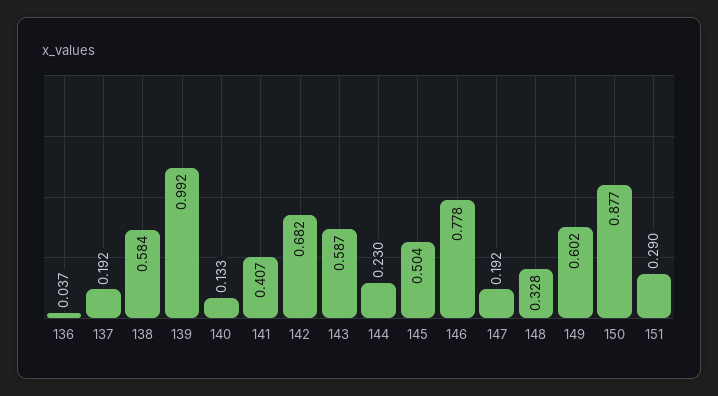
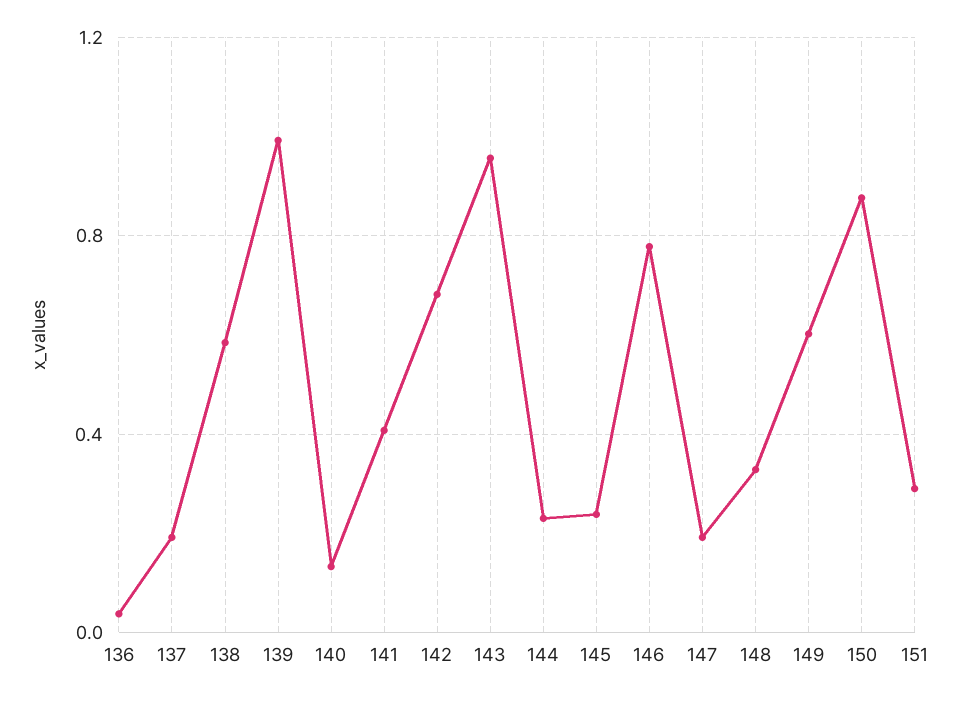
  {
    "136": 0.037,
    "137": 0.192,
    "138": 0.584,
    "139": 0.992,
    "140": 0.133,
    "141": 0.407,
    "142": 0.682,
-   "143": 0.587,
+   "143": 0.95,
    "144": 0.23,
-   "145": 0.504,
+   "145": 0.25,
    "146": 0.778,
    "147": 0.192,
    "148": 0.328,
    "149": 0.602,
    "150": 0.877,
    "151": 0.29
  }

